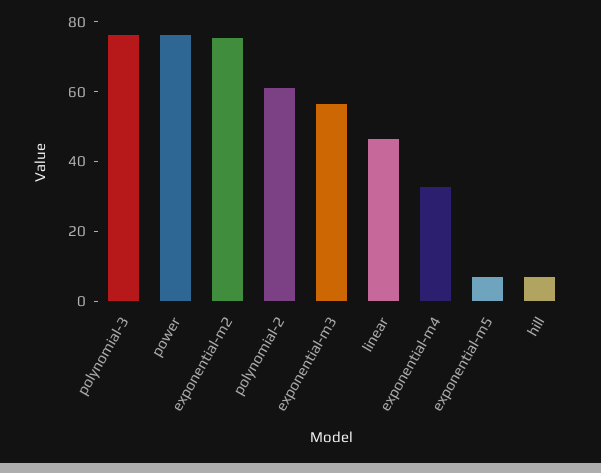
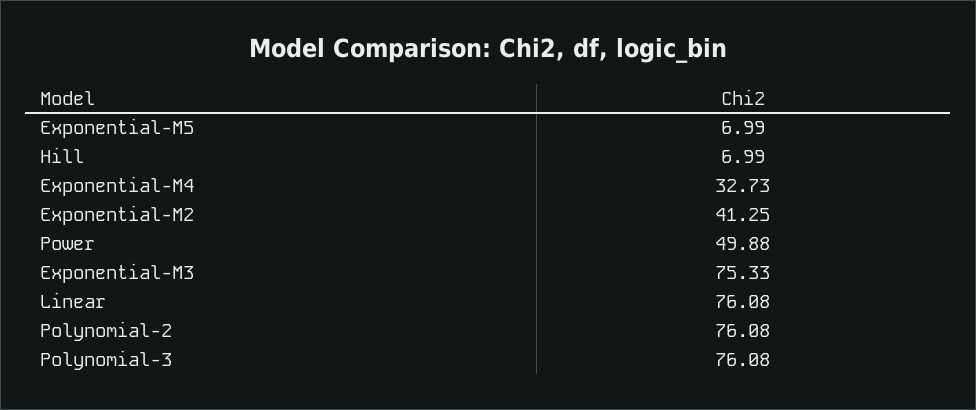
  {
    "polynomial-3": 76.08,
-   "power": 75,
+   "power": 49.88,
-   "exponential-m2": 75,
+   "exponential-m2": 41.25,
-   "polynomial-2": 60,
+   "polynomial-2": 76.08,
-   "exponential-m3": 55,
+   "exponential-m3": 75.33,
-   "linear": 45,
+   "linear": 76.08,
    "exponential-m4": 32.73,
    "exponential-m5": 6.99,
    "hill": 6.99
  }

